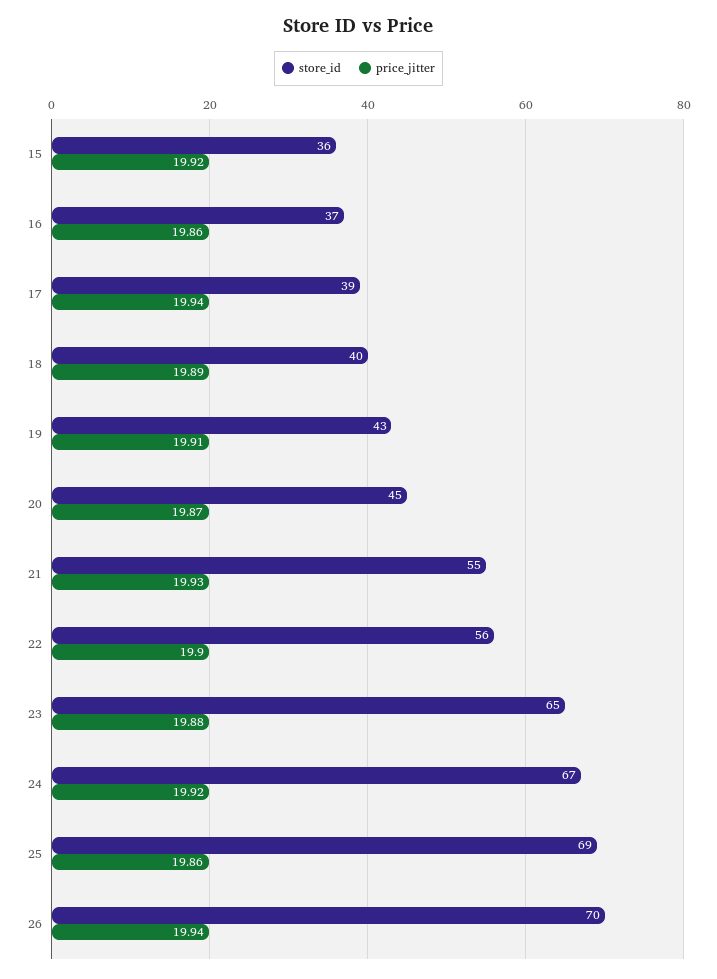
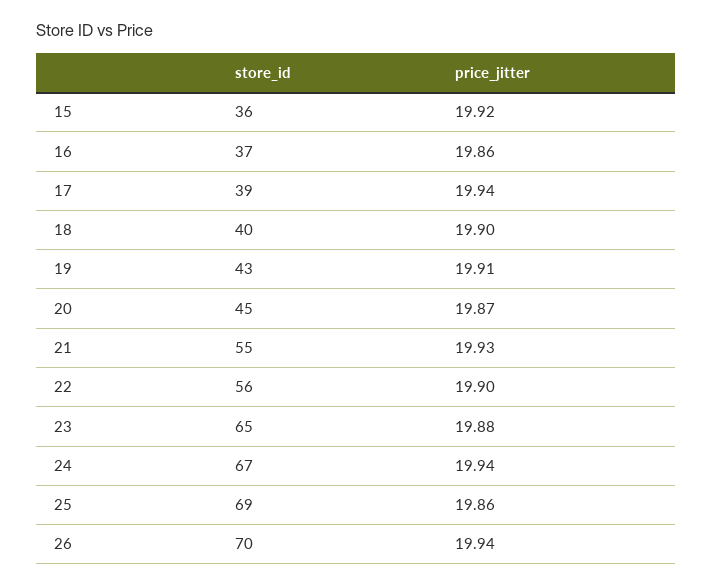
  {
    "store_id": {
      "15": 36,
      "16": 37,
      "17": 39,
      "18": 40,
      "19": 43,
      "20": 45,
      "21": 55,
      "22": 56,
      "23": 65,
      "24": 67,
      "25": 69,
      "26": 70
    },
    "price_jitter": {
      "15": 19.92,
      "16": 19.86,
      "17": 19.94,
-     "18": 19.89,
+     "18": 19.9,
      "19": 19.91,
      "20": 19.87,
      "21": 19.93,
      "22": 19.9,
      "23": 19.88,
-     "24": 19.92,
+     "24": 19.94,
      "25": 19.86,
      "26": 19.94
    }
  }

